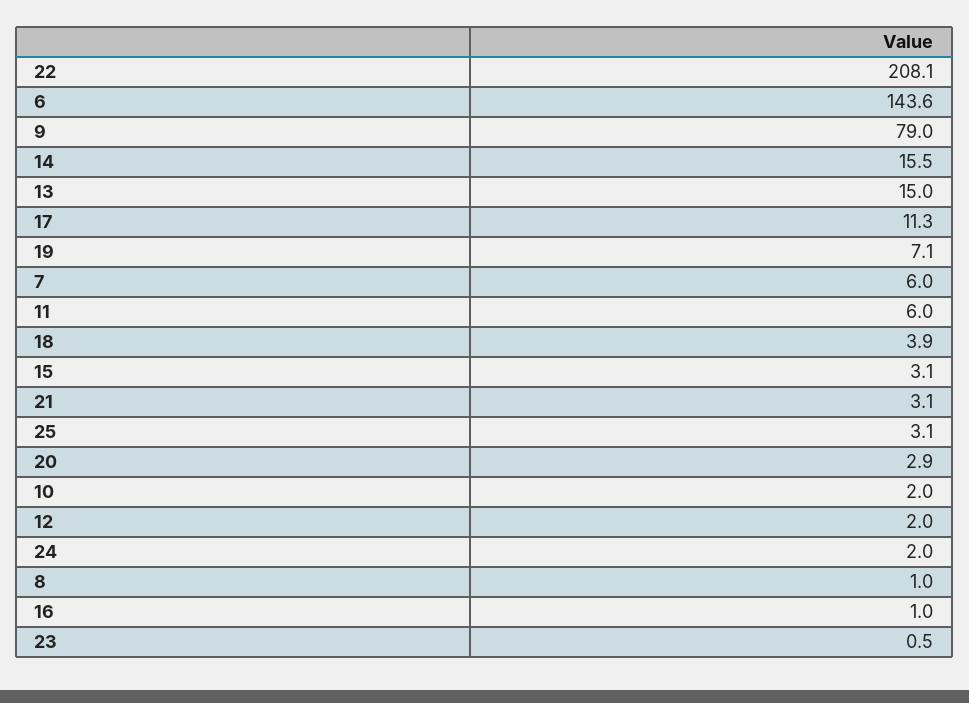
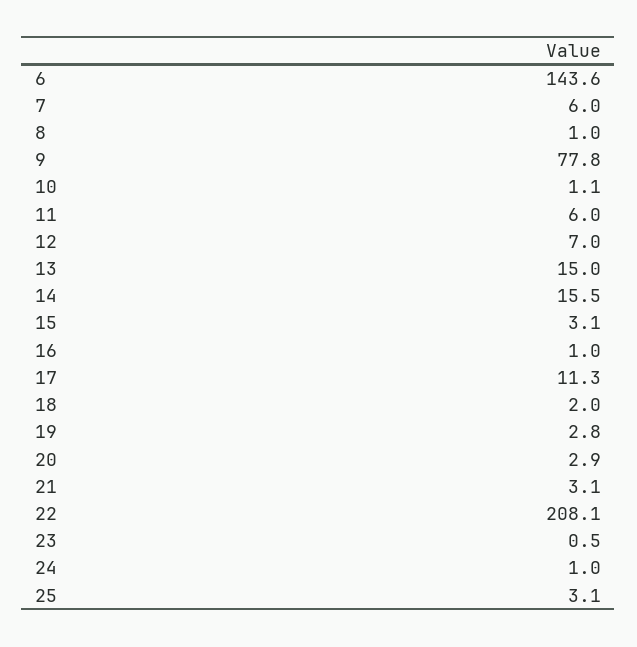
  {
    "22": 208.1,
    "6": 143.6,
-   "9": 79,
+   "9": 77.8,
    "14": 15.5,
    "13": 15,
    "17": 11.3,
-   "19": 7.1,
+   "19": 2.8,
    "7": 6,
    "11": 6,
-   "18": 3.9,
+   "18": 2,
    "15": 3.1,
    "21": 3.1,
    "25": 3.1,
    "20": 2.9,
-   "10": 2,
+   "10": 1.1,
-   "12": 2,
+   "12": 7,
-   "24": 2,
+   "24": 1,
    "8": 1,
    "16": 1,
    "23": 0.5
  }

